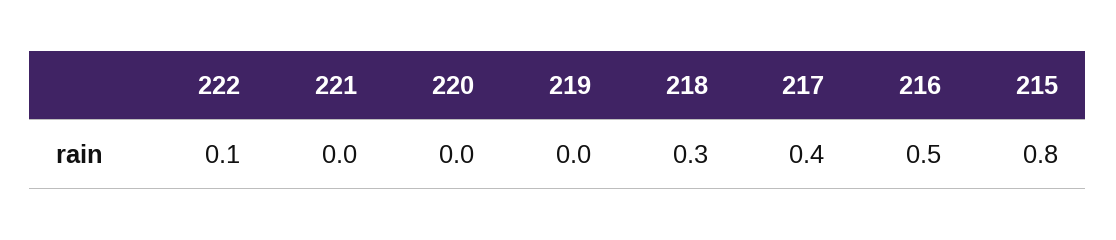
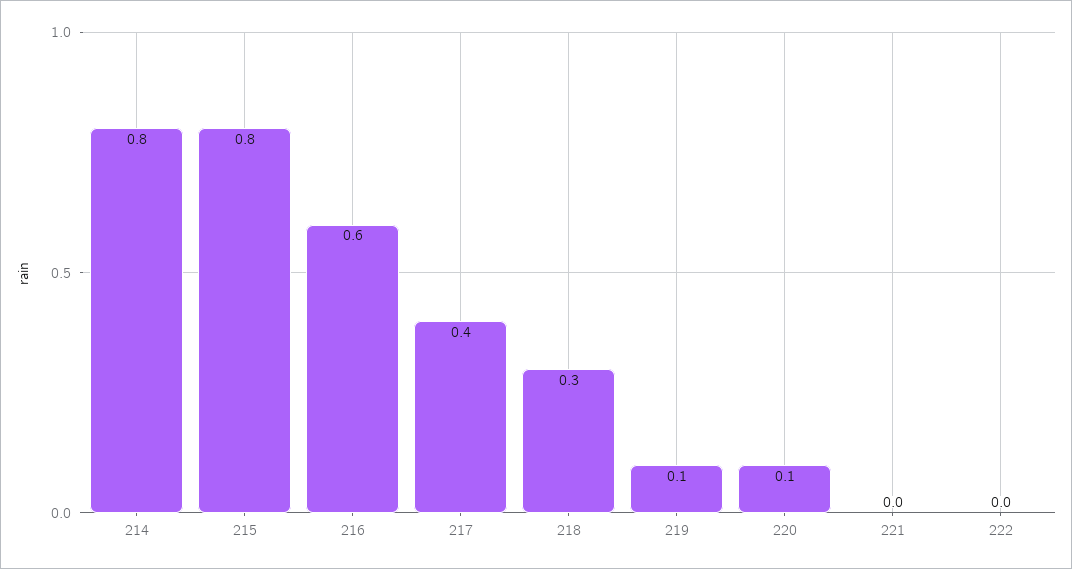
  {
-   "222": 0.1,
+   "222": 0,
    "221": 0,
-   "220": 0,
+   "220": 0.1,
-   "219": 0,
+   "219": 0.1,
    "218": 0.3,
    "217": 0.4,
-   "216": 0.5,
+   "216": 0.6,
-   "215": 0.8
+   "215": 0.8,
+   "214": 0.8
  }

